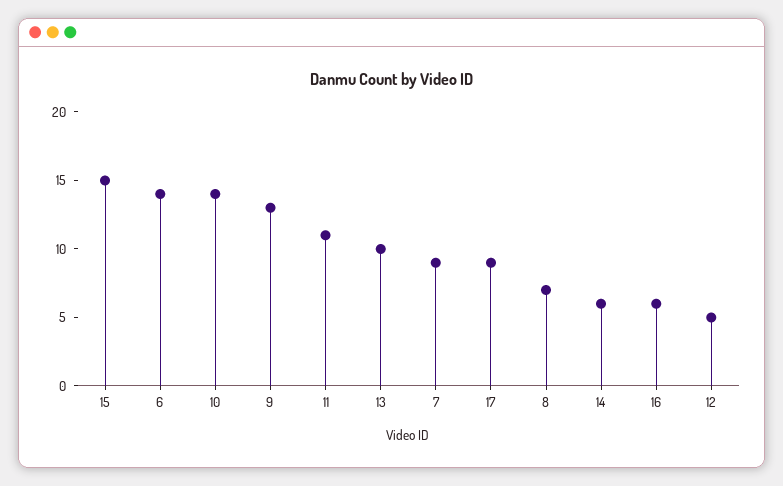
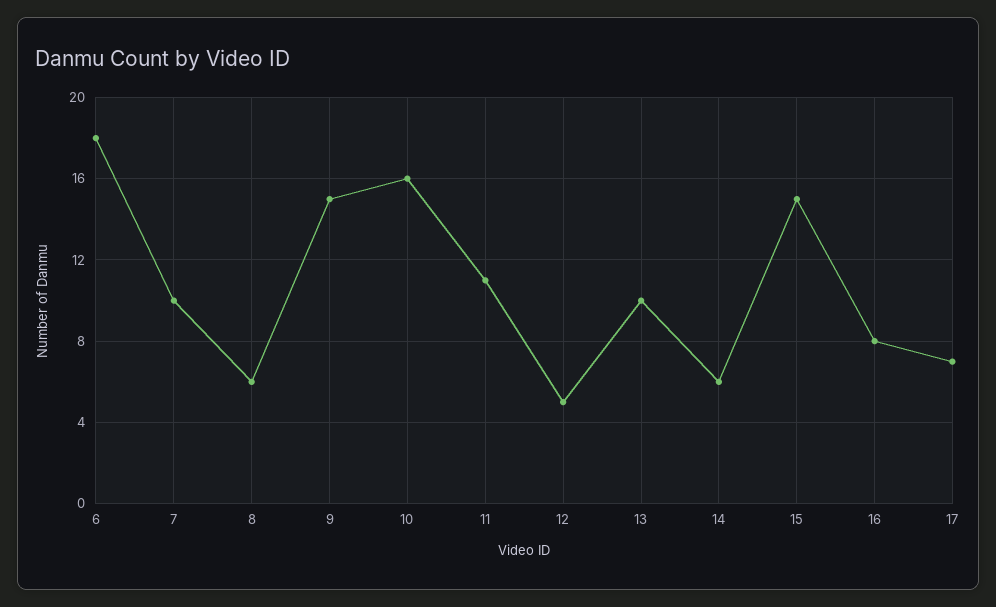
  {
    "15": 15,
-   "6": 14,
+   "6": 18,
-   "10": 14,
+   "10": 16,
-   "9": 13,
+   "9": 15,
    "11": 11,
    "13": 10,
-   "7": 9,
+   "7": 10,
-   "17": 9,
+   "17": 7,
-   "8": 7,
+   "8": 6,
    "14": 6,
-   "16": 6,
+   "16": 8,
    "12": 5
  }

